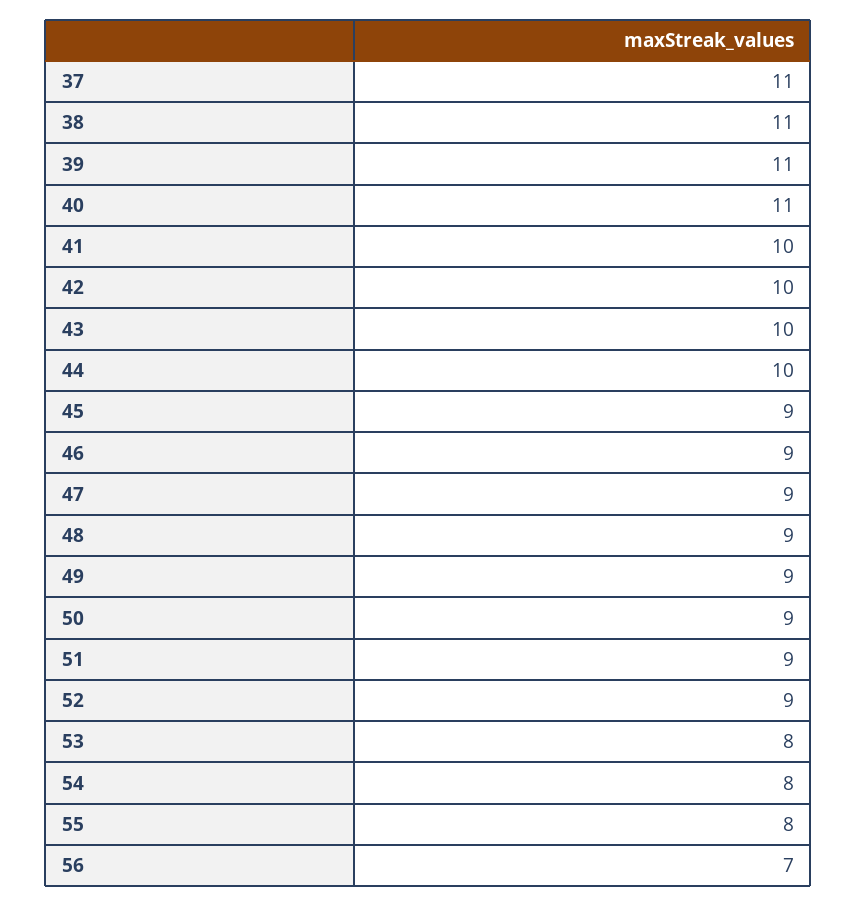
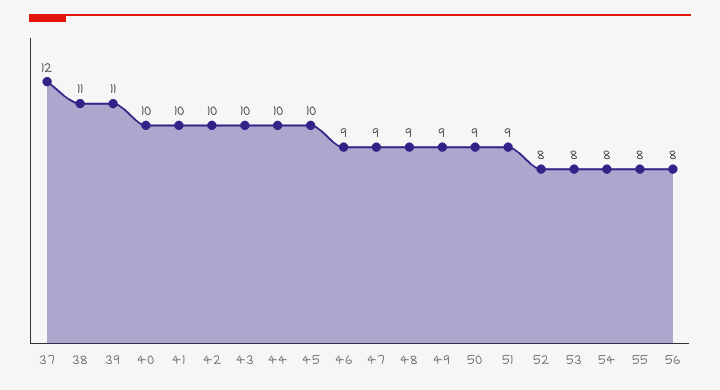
  {
-   "37": 11,
+   "37": 12,
    "38": 11,
    "39": 11,
-   "40": 11,
+   "40": 10,
    "41": 10,
    "42": 10,
    "43": 10,
    "44": 10,
-   "45": 9,
+   "45": 10,
    "46": 9,
    "47": 9,
    "48": 9,
    "49": 9,
    "50": 9,
    "51": 9,
-   "52": 9,
+   "52": 8,
    "53": 8,
    "54": 8,
    "55": 8,
-   "56": 7
+   "56": 8
  }

